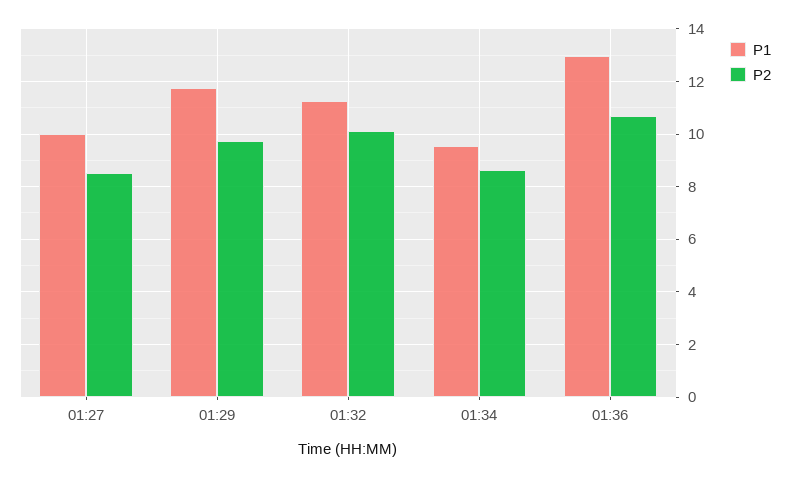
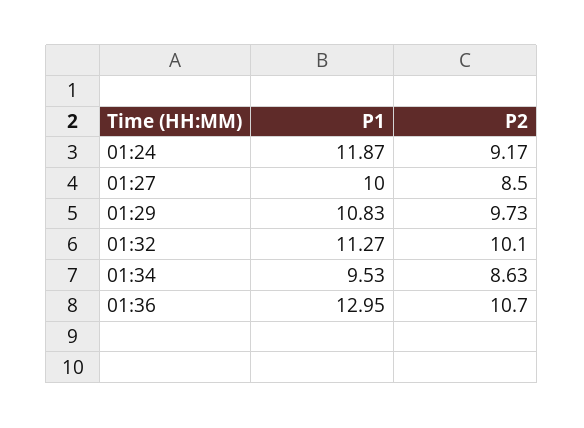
  {
    "P1": {
      "01:27": 10,
-     "01:29": 11.75,
+     "01:29": 10.83,
      "01:32": 11.27,
      "01:34": 9.53,
-     "01:36": 12.95
+     "01:36": 12.95,
+     "01:24": 11.87
    },
    "P2": {
      "01:27": 8.5,
      "01:29": 9.73,
      "01:32": 10.1,
      "01:34": 8.63,
-     "01:36": 10.7
+     "01:36": 10.7,
+     "01:24": 9.17
    }
  }

